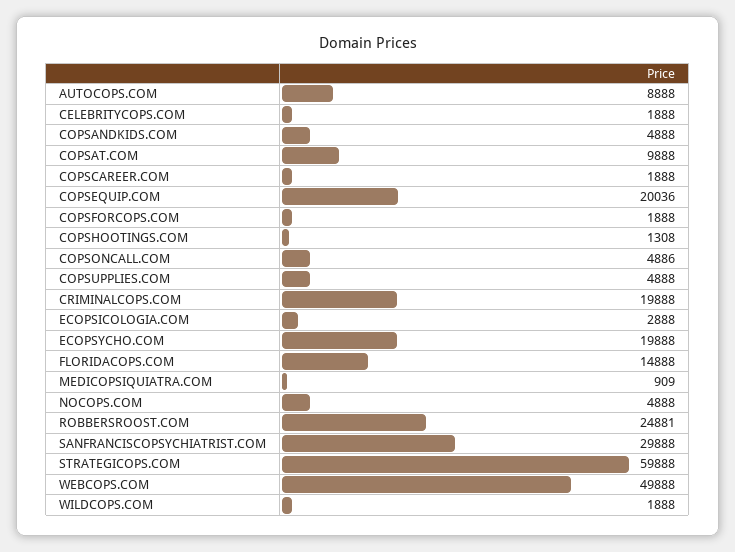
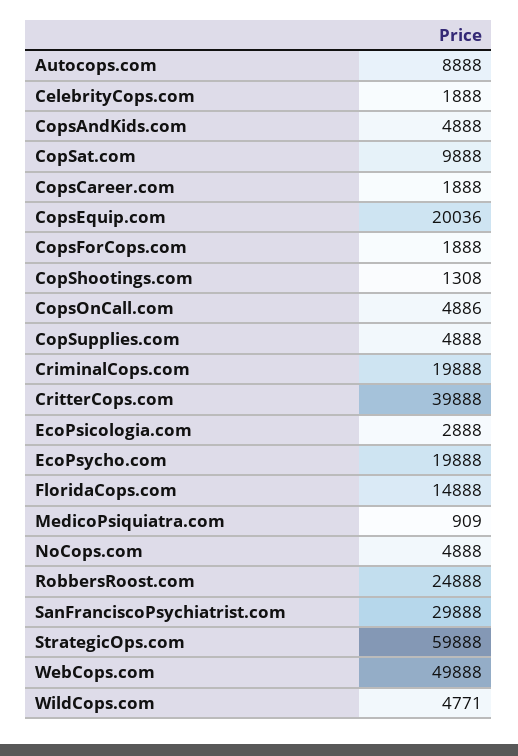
  {
    "AUTOCOPS.COM": 8888,
    "CELEBRITYCOPS.COM": 1888,
    "COPSANDKIDS.COM": 4888,
    "COPSAT.COM": 9888,
    "COPSCAREER.COM": 1888,
    "COPSEQUIP.COM": 20036,
    "COPSFORCOPS.COM": 1888,
    "COPSHOOTINGS.COM": 1308,
    "COPSONCALL.COM": 4886,
    "COPSUPPLIES.COM": 4888,
    "CRIMINALCOPS.COM": 19888,
    "ECOPSICOLOGIA.COM": 2888,
    "ECOPSYCHO.COM": 19888,
    "FLORIDACOPS.COM": 14888,
    "MEDICOPSIQUIATRA.COM": 909,
    "NOCOPS.COM": 4888,
-   "ROBBERSROOST.COM": 24881,
+   "ROBBERSROOST.COM": 24888,
    "SANFRANCISCOPSYCHIATRIST.COM": 29888,
    "STRATEGICOPS.COM": 59888,
    "WEBCOPS.COM": 49888,
-   "WILDCOPS.COM": 1888
+   "WILDCOPS.COM": 4771,
+   "CritterCops.com": 39888
  }

